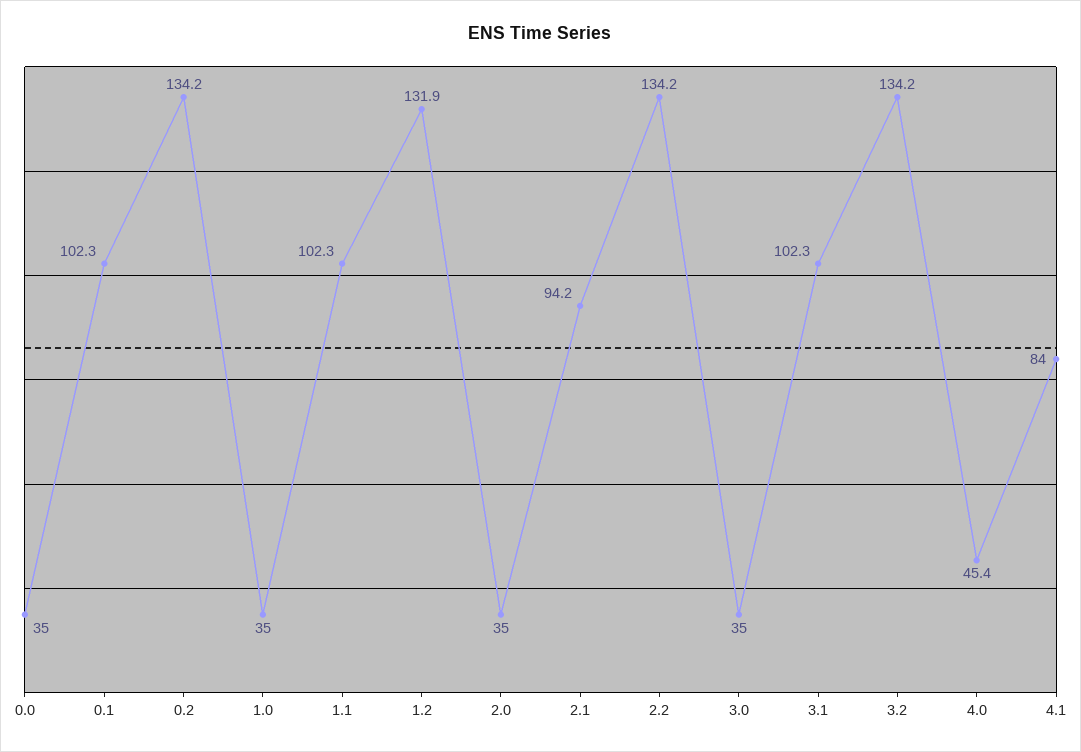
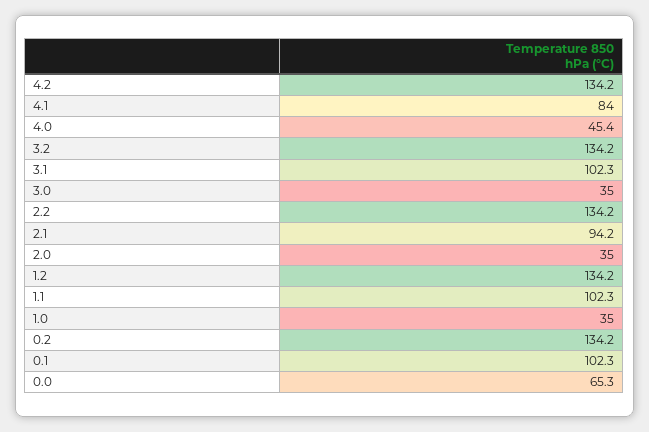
  {
-   "0.0": 35,
+   "0.0": 65.3,
    "0.1": 102.3,
    "0.2": 134.2,
    "1.0": 35,
    "1.1": 102.3,
-   "1.2": 131.9,
+   "1.2": 134.2,
    "2.0": 35,
    "2.1": 94.2,
    "2.2": 134.2,
    "3.0": 35,
    "3.1": 102.3,
    "3.2": 134.2,
    "4.0": 45.4,
-   "4.1": 84
+   "4.1": 84,
+   "4.2": 134.2
  }

